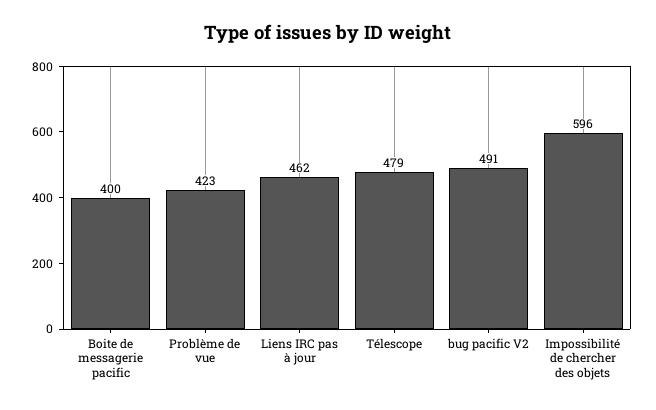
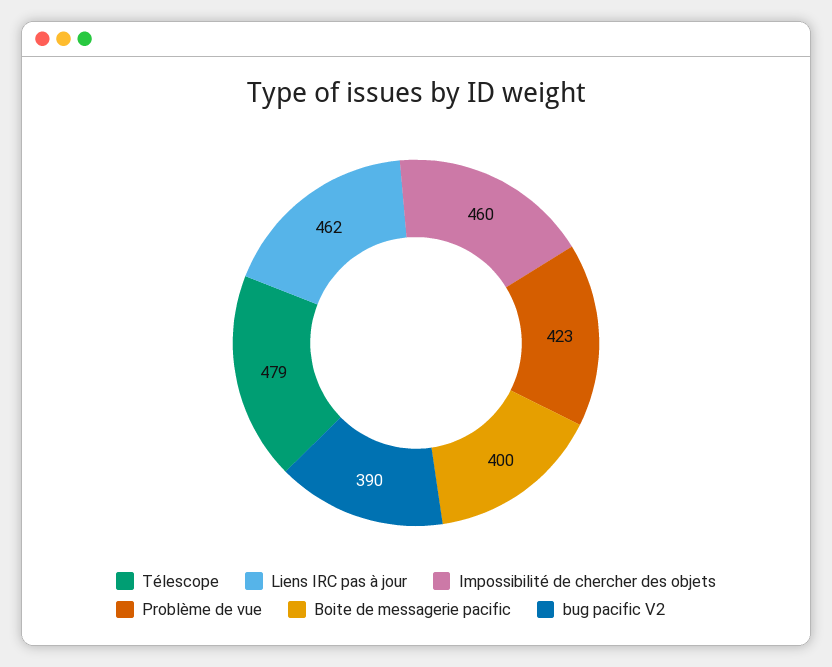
  {
    "Boite de messagerie pacific": 400,
    "Problème de vue": 423,
    "Liens IRC pas à jour": 462,
    "Télescope": 479,
-   "bug pacific V2": 491,
+   "bug pacific V2": 390,
-   "Impossibilité de chercher des objets": 596
+   "Impossibilité de chercher des objets": 460
  }

